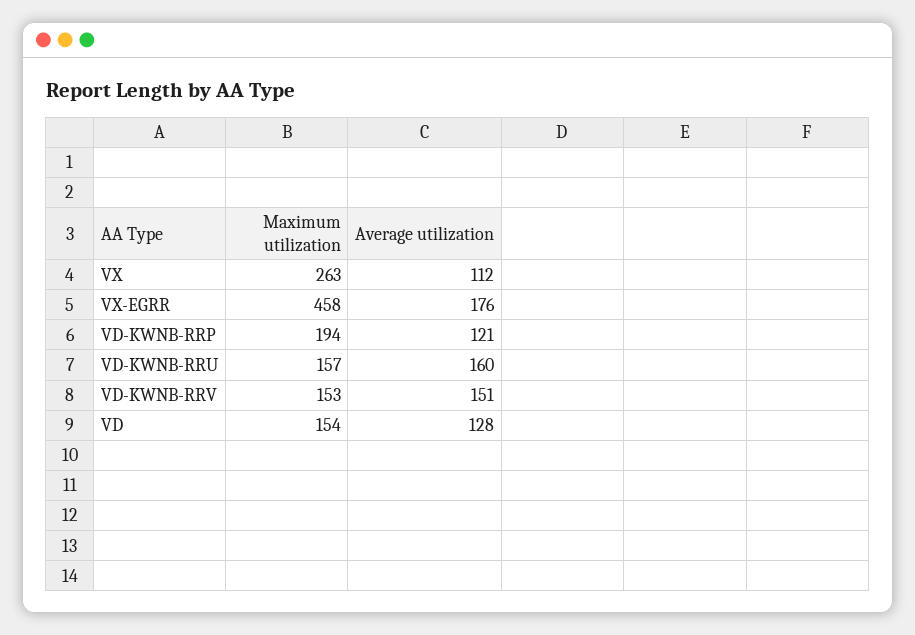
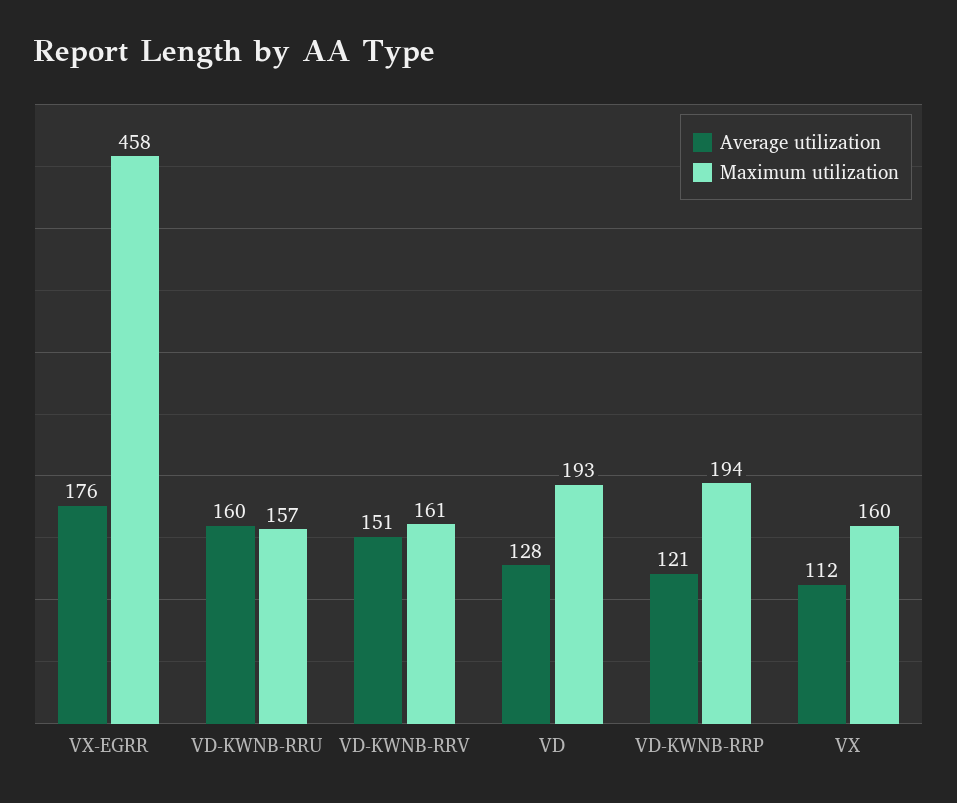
  {
    "Maximum utilization": {
-     "VX": 263,
+     "VX": 160,
      "VX-EGRR": 458,
      "VD-KWNB-RRP": 194,
      "VD-KWNB-RRU": 157,
-     "VD-KWNB-RRV": 153,
+     "VD-KWNB-RRV": 161,
-     "VD": 154
+     "VD": 193
    },
    "Average utilization": {
      "VX": 112,
      "VX-EGRR": 176,
      "VD-KWNB-RRP": 121,
      "VD-KWNB-RRU": 160,
      "VD-KWNB-RRV": 151,
      "VD": 128
    }
  }

